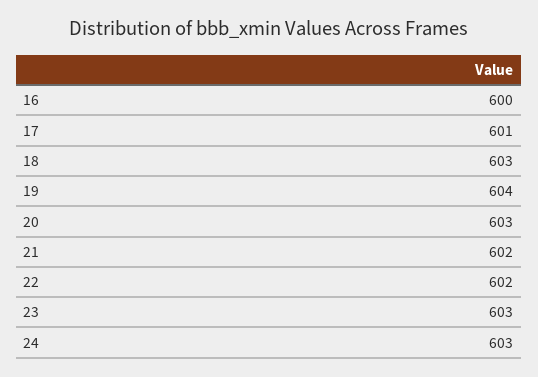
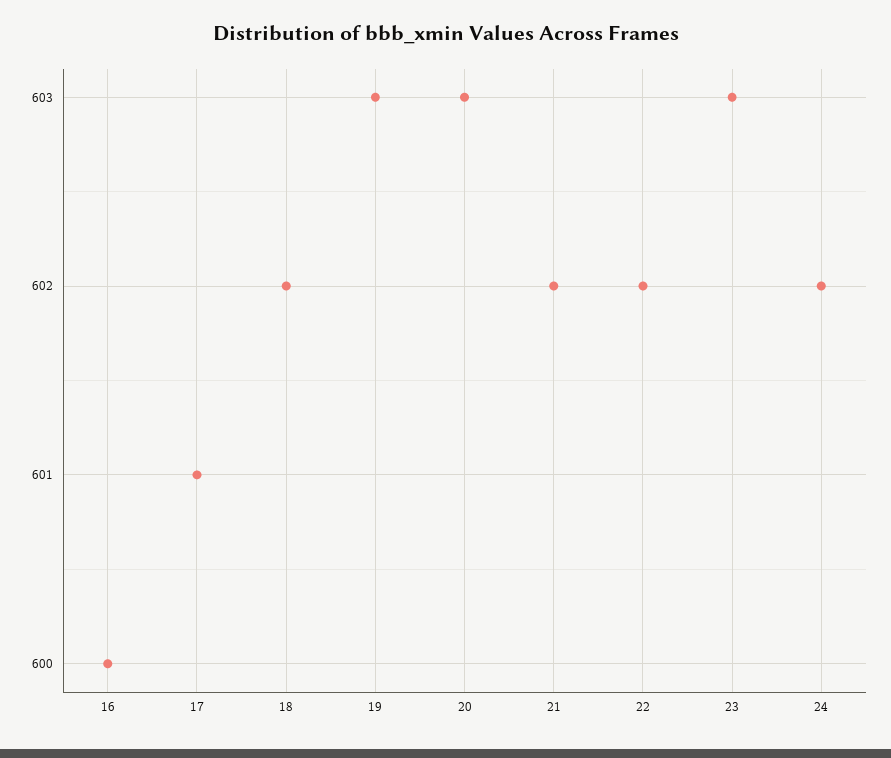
  {
    "16": 600,
    "17": 601,
-   "18": 603,
+   "18": 602,
-   "19": 604,
+   "19": 603,
    "20": 603,
    "21": 602,
    "22": 602,
    "23": 603,
-   "24": 603
+   "24": 602
  }

